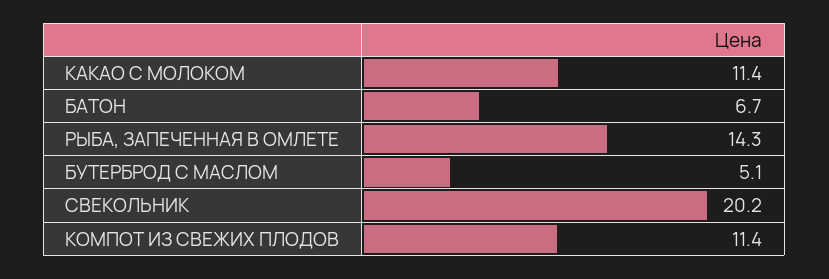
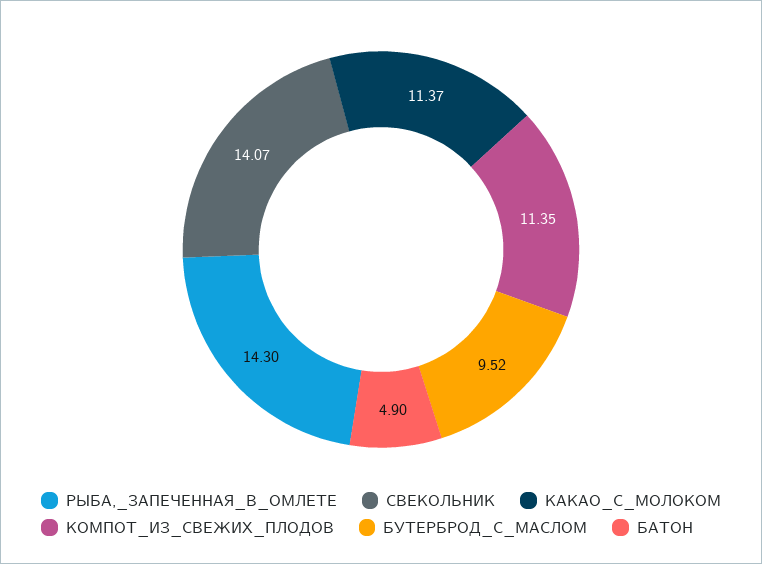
  {
    "КАКАО С МОЛОКОМ": 11.37,
-   "БАТОН": 6.7,
+   "БАТОН": 4.9,
    "РЫБА, ЗАПЕЧЕННАЯ В ОМЛЕТЕ": 14.3,
-   "БУТЕРБРОД С МАСЛОМ": 5.1,
+   "БУТЕРБРОД С МАСЛОМ": 9.52,
-   "СВЕКОЛЬНИК": 20.2,
+   "СВЕКОЛЬНИК": 14.07,
    "КОМПОТ ИЗ СВЕЖИХ ПЛОДОВ": 11.35
  }

